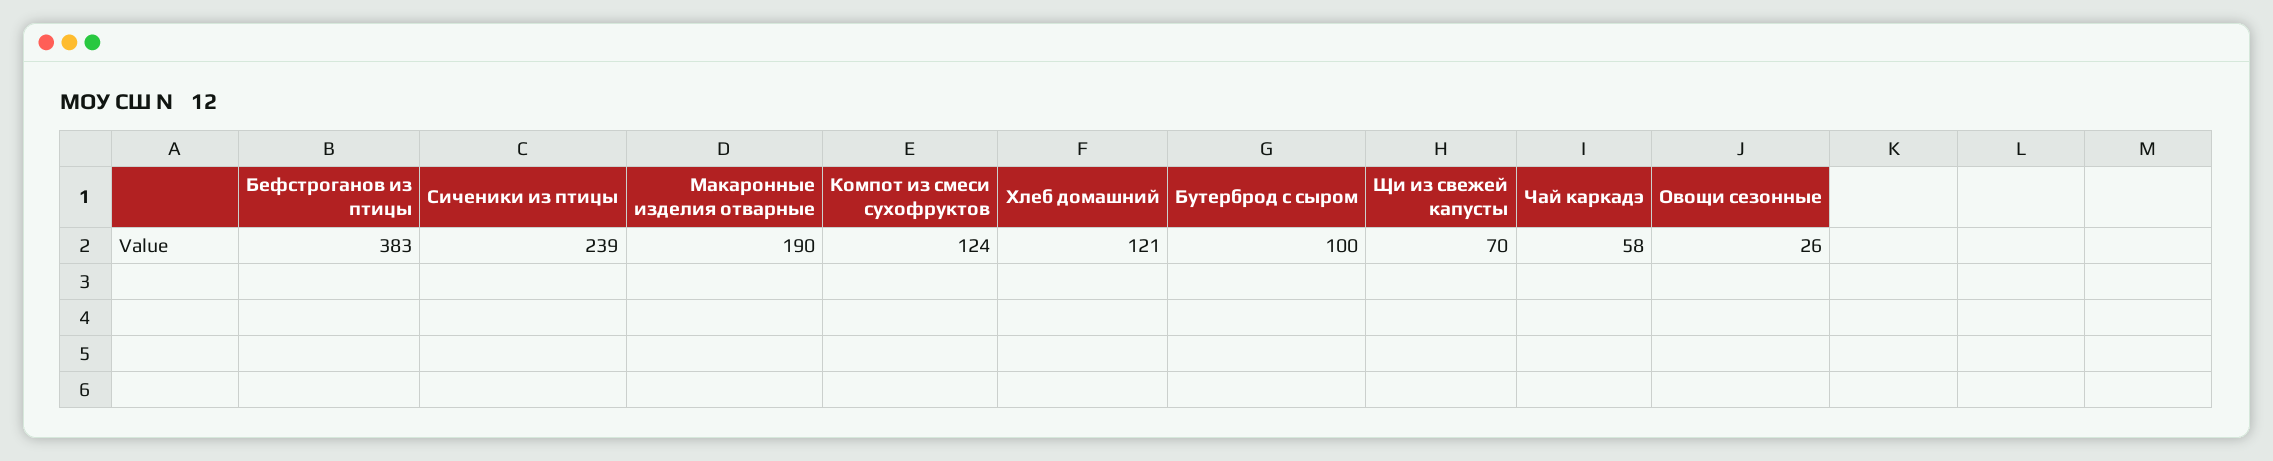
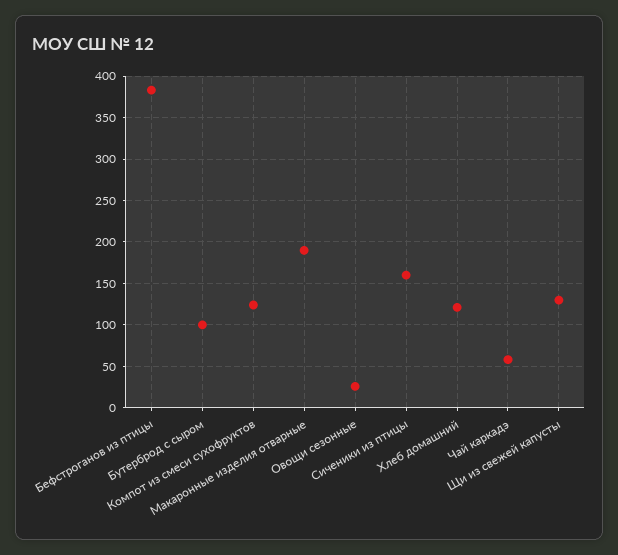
  {
    "Бефстроганов из птицы": 383,
-   "Сиченики из птицы": 239,
+   "Сиченики из птицы": 160,
    "Макаронные изделия отварные": 190,
    "Компот из смеси сухофруктов": 124,
    "Хлеб домашний": 121,
    "Бутерброд с сыром": 100,
-   "Щи из свежей капусты": 70,
+   "Щи из свежей капусты": 130,
    "Чай каркадэ": 58,
    "Овощи сезонные": 26
  }

